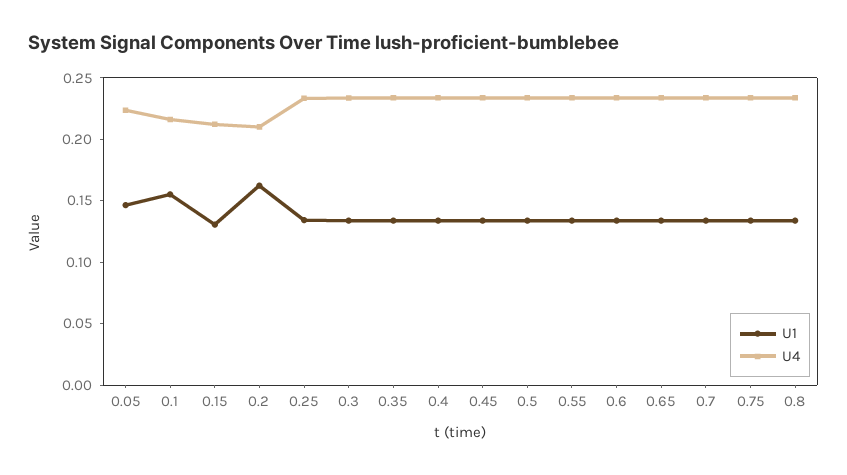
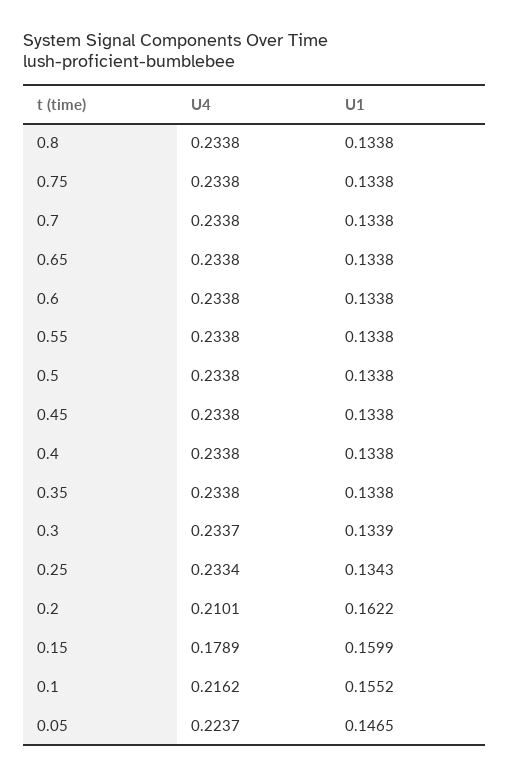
  {
    "U1": {
      "0.05": 0.1465,
      "0.1": 0.1552,
-     "0.15": 0.13,
+     "0.15": 0.1599,
      "0.2": 0.1622,
      "0.25": 0.1343,
      "0.3": 0.1339,
      "0.35": 0.1338,
      "0.4": 0.1338,
      "0.45": 0.1338,
      "0.5": 0.1338,
      "0.55": 0.1338,
      "0.6": 0.1338,
      "0.65": 0.1338,
      "0.7": 0.1338,
      "0.75": 0.1338,
      "0.8": 0.1338
    },
    "U4": {
      "0.05": 0.2237,
      "0.1": 0.2162,
-     "0.15": 0.21,
+     "0.15": 0.1789,
      "0.2": 0.2101,
      "0.25": 0.2334,
      "0.3": 0.2337,
      "0.35": 0.2338,
      "0.4": 0.2338,
      "0.45": 0.2338,
      "0.5": 0.2338,
      "0.55": 0.2338,
      "0.6": 0.2338,
      "0.65": 0.2338,
      "0.7": 0.2338,
      "0.75": 0.2338,
      "0.8": 0.2338
    }
  }

